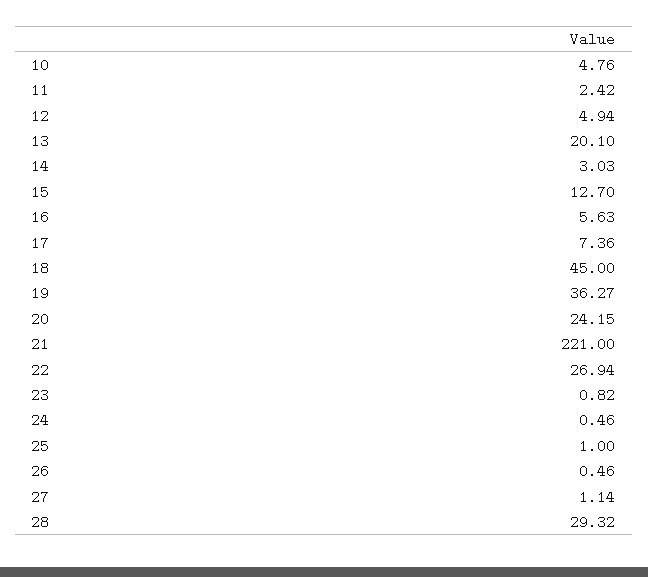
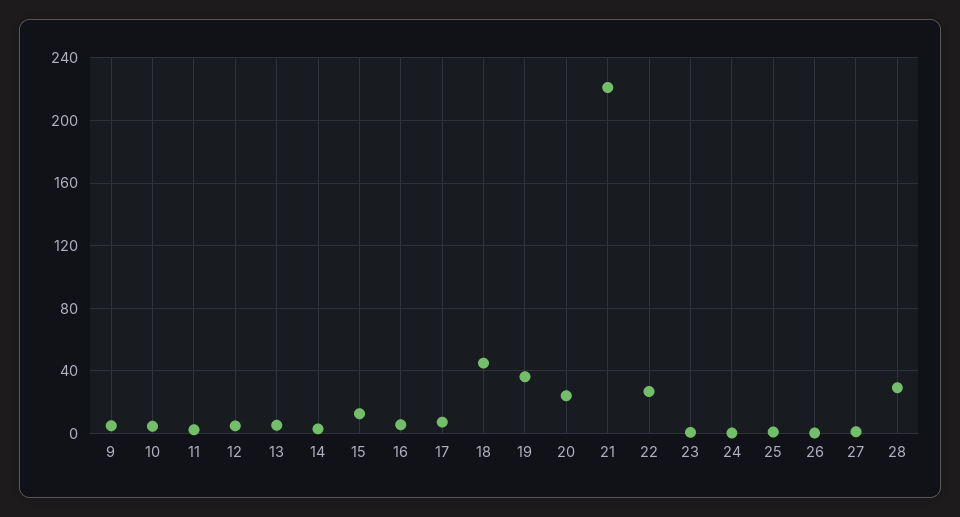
  {
    "10": 4.76,
    "11": 2.42,
    "12": 4.94,
-   "13": 20.1,
+   "13": 5,
    "14": 3.03,
    "15": 12.7,
    "16": 5.63,
    "17": 7.36,
    "18": 45,
    "19": 36.27,
    "20": 24.15,
    "21": 221,
    "22": 26.94,
    "23": 0.82,
    "24": 0.46,
    "25": 1,
    "26": 0.46,
    "27": 1.14,
-   "28": 29.32
+   "28": 29.32,
+   "9": 5
  }

